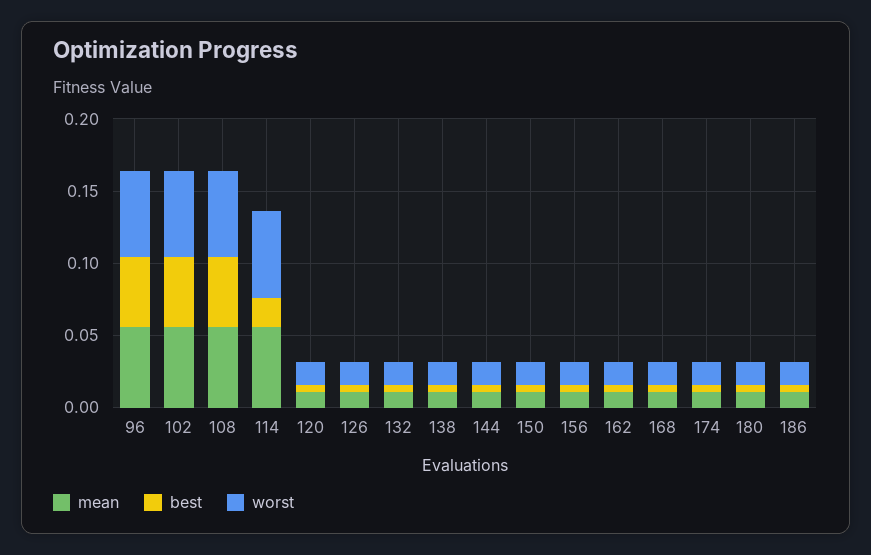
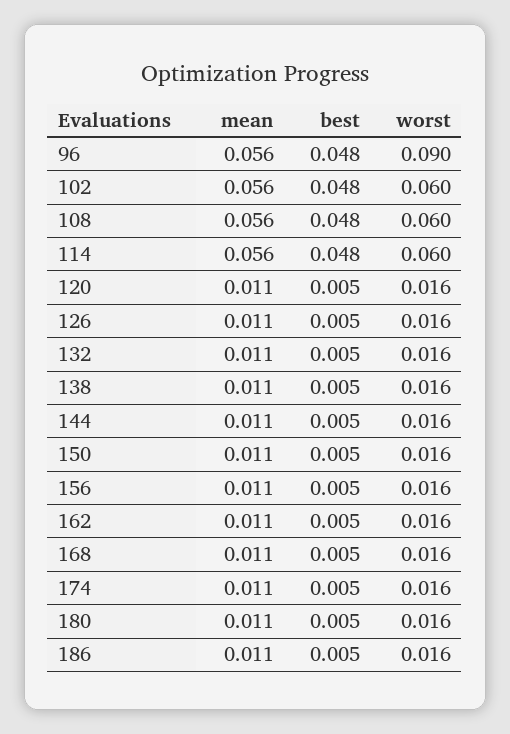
  {
    "mean": {
      "96": 0.056,
      "102": 0.056,
      "108": 0.056,
      "114": 0.056,
      "120": 0.011,
      "126": 0.011,
      "132": 0.011,
      "138": 0.011,
      "144": 0.011,
      "150": 0.011,
      "156": 0.011,
      "162": 0.011,
      "168": 0.011,
      "174": 0.011,
      "180": 0.011,
      "186": 0.011
    },
    "best": {
      "96": 0.048,
      "102": 0.048,
      "108": 0.048,
-     "114": 0.02,
+     "114": 0.048,
      "120": 0.005,
      "126": 0.005,
      "132": 0.005,
      "138": 0.005,
      "144": 0.005,
      "150": 0.005,
      "156": 0.005,
      "162": 0.005,
      "168": 0.005,
      "174": 0.005,
      "180": 0.005,
      "186": 0.005
    },
    "worst": {
-     "96": 0.06,
+     "96": 0.09,
      "102": 0.06,
      "108": 0.06,
      "114": 0.06,
      "120": 0.016,
      "126": 0.016,
      "132": 0.016,
      "138": 0.016,
      "144": 0.016,
      "150": 0.016,
      "156": 0.016,
      "162": 0.016,
      "168": 0.016,
      "174": 0.016,
      "180": 0.016,
      "186": 0.016
    }
  }

